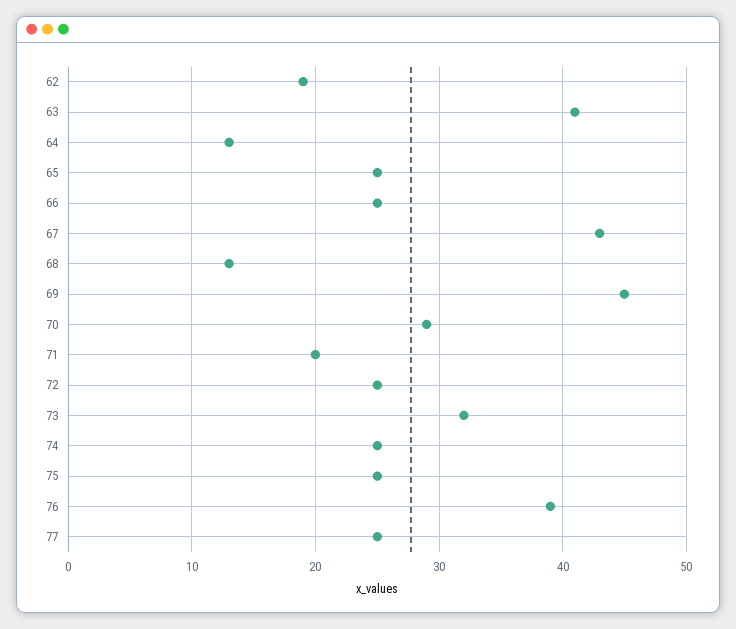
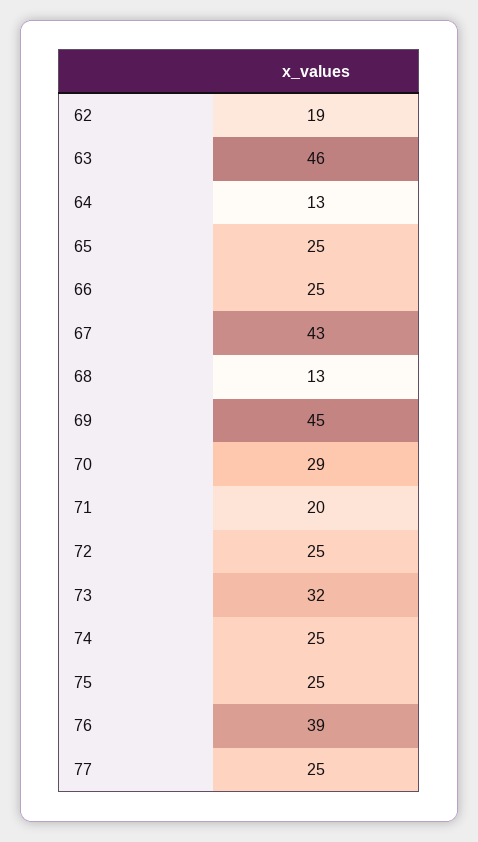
  {
    "62": 19,
-   "63": 41,
+   "63": 46,
    "64": 13,
    "65": 25,
    "66": 25,
    "67": 43,
    "68": 13,
    "69": 45,
    "70": 29,
    "71": 20,
    "72": 25,
    "73": 32,
    "74": 25,
    "75": 25,
    "76": 39,
    "77": 25
  }

